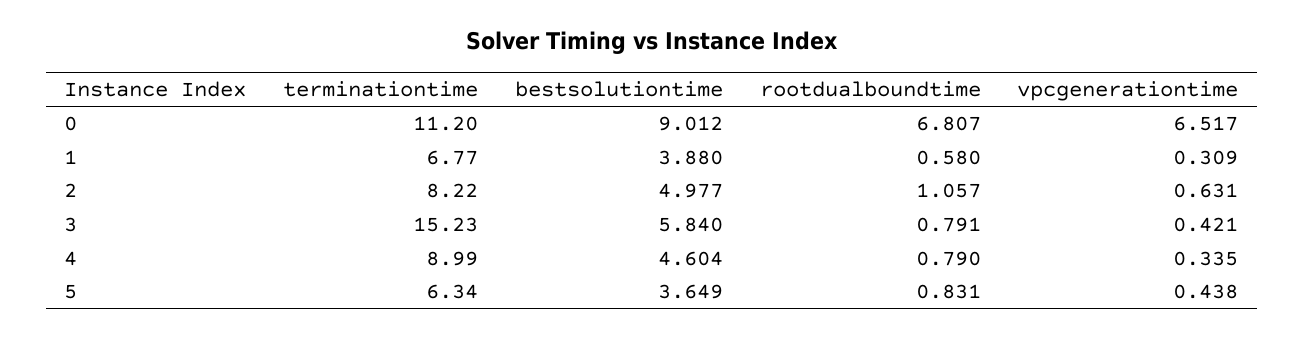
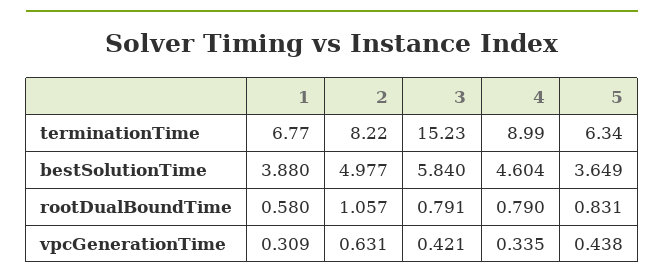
  {
    "terminationtime": {
-     "0": 11.2,
      "1": 6.77,
      "2": 8.22,
      "3": 15.23,
      "4": 8.99,
      "5": 6.34
    },
    "bestsolutiontime": {
-     "0": 9.012,
      "1": 3.88,
      "2": 4.977,
      "3": 5.84,
      "4": 4.604,
      "5": 3.649
    },
    "rootdualboundtime": {
-     "0": 6.807,
      "1": 0.58,
      "2": 1.057,
      "3": 0.791,
      "4": 0.79,
      "5": 0.831
    },
    "vpcgenerationtime": {
-     "0": 6.517,
      "1": 0.309,
      "2": 0.631,
      "3": 0.421,
      "4": 0.335,
      "5": 0.438
    }
  }

